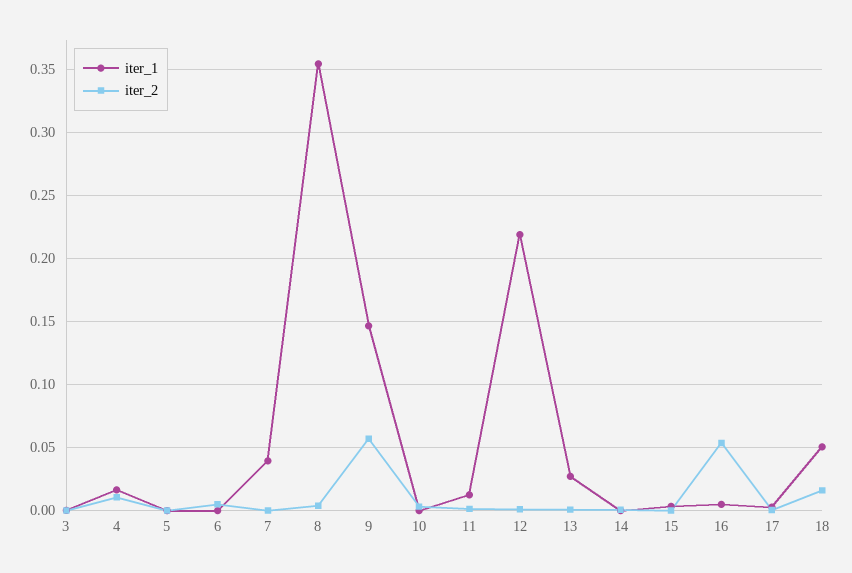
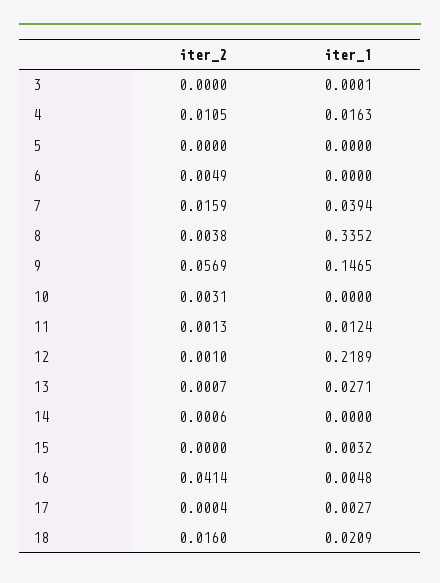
  {
    "iter_1": {
      "3": 0.0001,
      "4": 0.0163,
      "5": 0,
      "6": 0,
      "7": 0.0394,
-     "8": 0.355,
+     "8": 0.3352,
      "9": 0.1465,
      "10": 0,
      "11": 0.0124,
      "12": 0.2189,
      "13": 0.0271,
      "14": 0,
      "15": 0.0032,
      "16": 0.0048,
      "17": 0.0027,
-     "18": 0.05
+     "18": 0.0209
    },
    "iter_2": {
      "3": 0,
      "4": 0.0105,
      "5": 0,
      "6": 0.0049,
-     "7": 0,
+     "7": 0.0159,
      "8": 0.0038,
      "9": 0.0569,
      "10": 0.0031,
      "11": 0.0013,
      "12": 0.001,
      "13": 0.0007,
      "14": 0.0006,
      "15": 0,
-     "16": 0.055,
+     "16": 0.0414,
      "17": 0.0004,
      "18": 0.016
    }
  }

